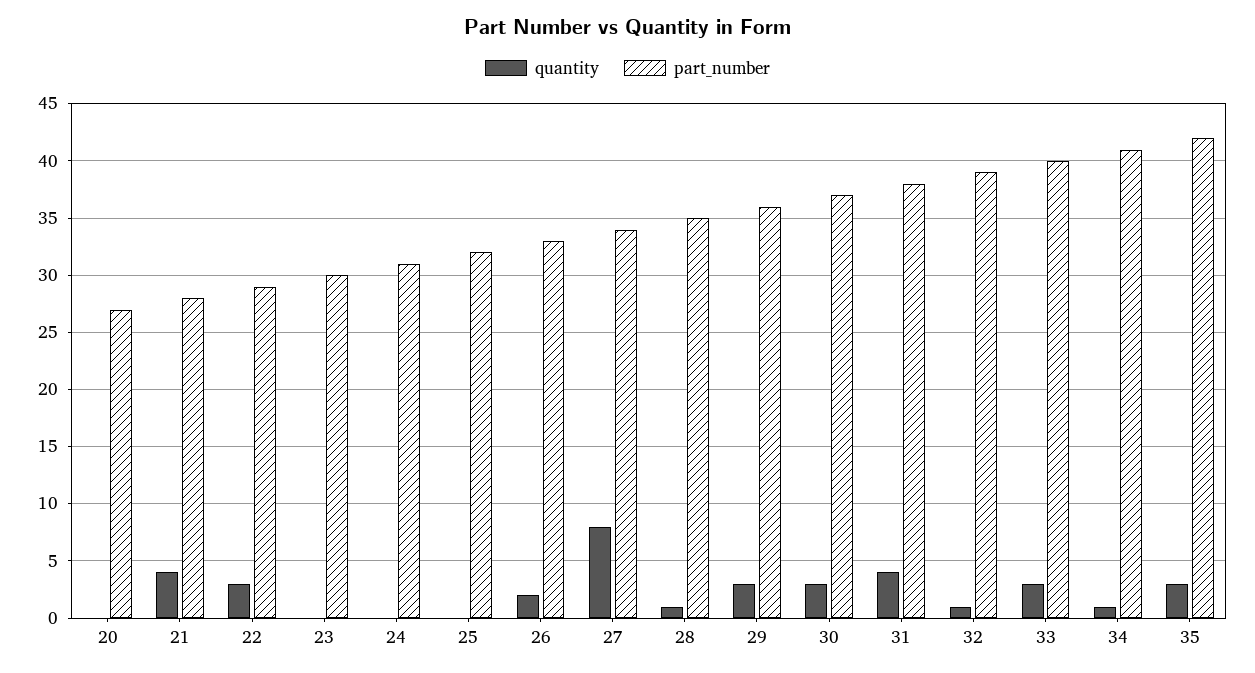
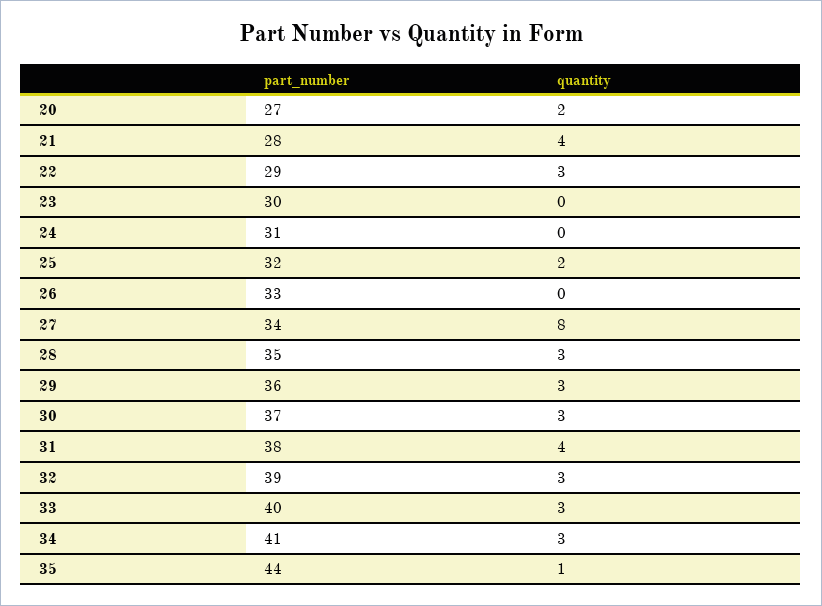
  {
    "quantity": {
-     "20": 0,
+     "20": 2,
      "21": 4,
      "22": 3,
      "23": 0,
      "24": 0,
-     "25": 0,
+     "25": 2,
-     "26": 2,
+     "26": 0,
      "27": 8,
-     "28": 1,
+     "28": 3,
      "29": 3,
      "30": 3,
      "31": 4,
-     "32": 1,
+     "32": 3,
      "33": 3,
-     "34": 1,
+     "34": 3,
-     "35": 3
+     "35": 1
    },
    "part_number": {
      "20": 27,
      "21": 28,
      "22": 29,
      "23": 30,
      "24": 31,
      "25": 32,
      "26": 33,
      "27": 34,
      "28": 35,
      "29": 36,
      "30": 37,
      "31": 38,
      "32": 39,
      "33": 40,
      "34": 41,
-     "35": 42
+     "35": 44
    }
  }

